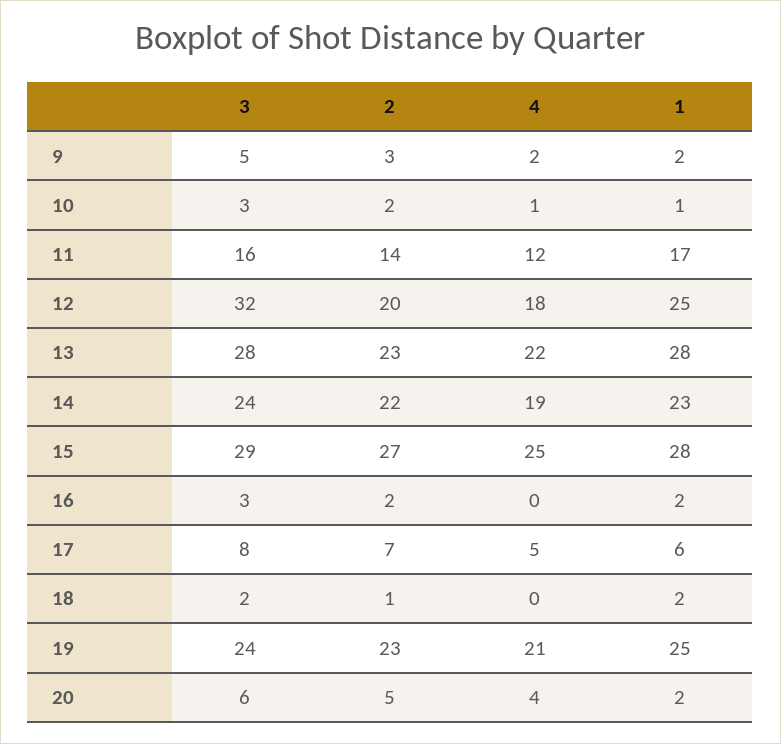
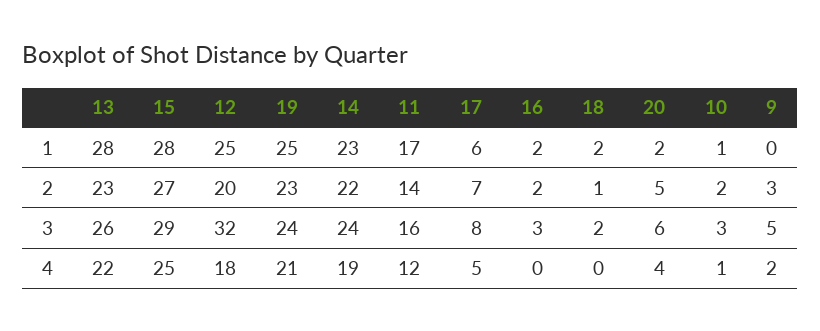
  {
    "3": {
      "9": 5,
      "10": 3,
      "11": 16,
      "12": 32,
-     "13": 28,
+     "13": 26,
      "14": 24,
      "15": 29,
      "16": 3,
      "17": 8,
      "18": 2,
      "19": 24,
      "20": 6
    },
    "2": {
      "9": 3,
      "10": 2,
      "11": 14,
      "12": 20,
      "13": 23,
      "14": 22,
      "15": 27,
      "16": 2,
      "17": 7,
      "18": 1,
      "19": 23,
      "20": 5
    },
    "4": {
      "9": 2,
      "10": 1,
      "11": 12,
      "12": 18,
      "13": 22,
      "14": 19,
      "15": 25,
      "16": 0,
      "17": 5,
      "18": 0,
      "19": 21,
      "20": 4
    },
    "1": {
-     "9": 2,
+     "9": 0,
      "10": 1,
      "11": 17,
      "12": 25,
      "13": 28,
      "14": 23,
      "15": 28,
      "16": 2,
      "17": 6,
      "18": 2,
      "19": 25,
      "20": 2
    }
  }

